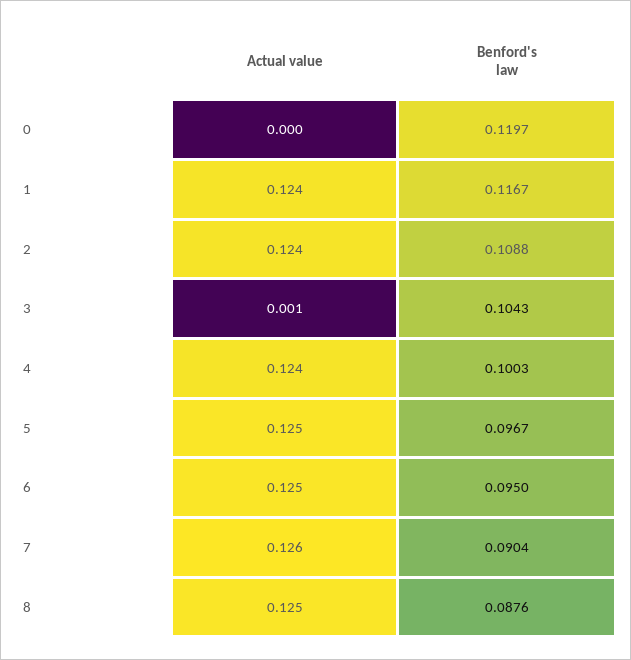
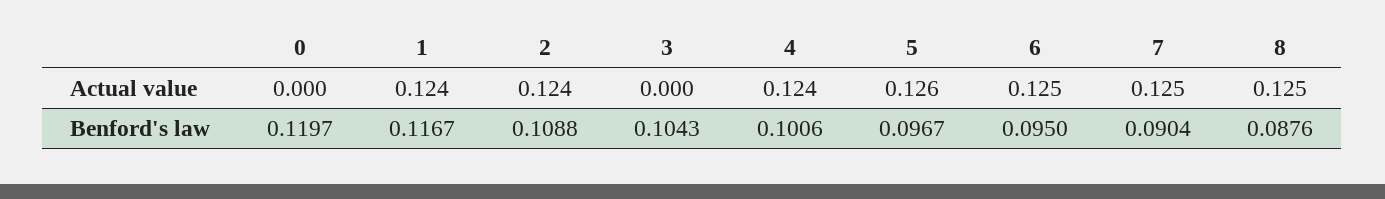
  {
    "Actual value": {
      "0": 0,
      "1": 0.124,
      "2": 0.124,
-     "3": 0.001,
+     "3": 0,
      "4": 0.124,
-     "5": 0.125,
+     "5": 0.126,
      "6": 0.125,
-     "7": 0.126,
+     "7": 0.125,
      "8": 0.125
    },
    "Benford's law": {
      "0": 0.1197,
      "1": 0.1167,
      "2": 0.1088,
      "3": 0.1043,
-     "4": 0.1003,
+     "4": 0.1006,
      "5": 0.0967,
      "6": 0.095,
      "7": 0.0904,
      "8": 0.0876
    }
  }

